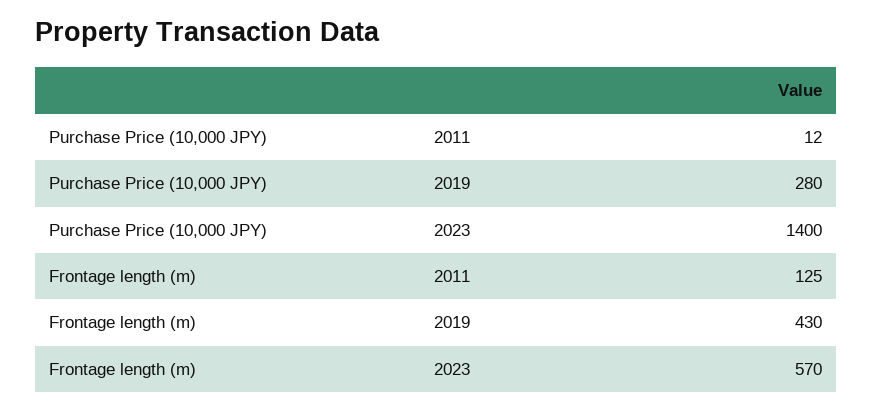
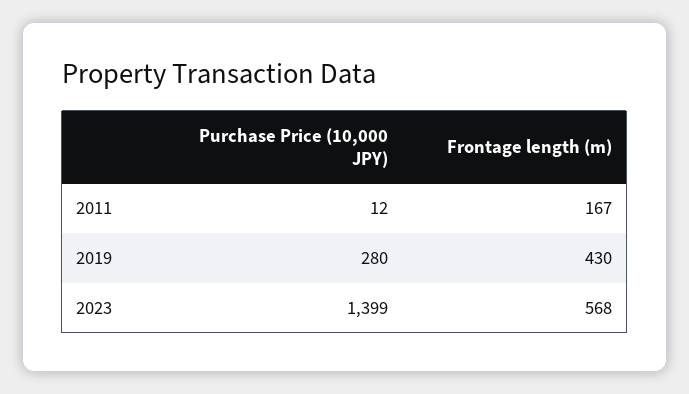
  {
    "Purchase Price (10,000 JPY)": {
      "2011": 12,
      "2019": 280,
-     "2023": 1400
+     "2023": 1399
    },
    "Frontage length (m)": {
-     "2011": 125,
+     "2011": 167,
      "2019": 430,
-     "2023": 570
+     "2023": 568
    }
  }

